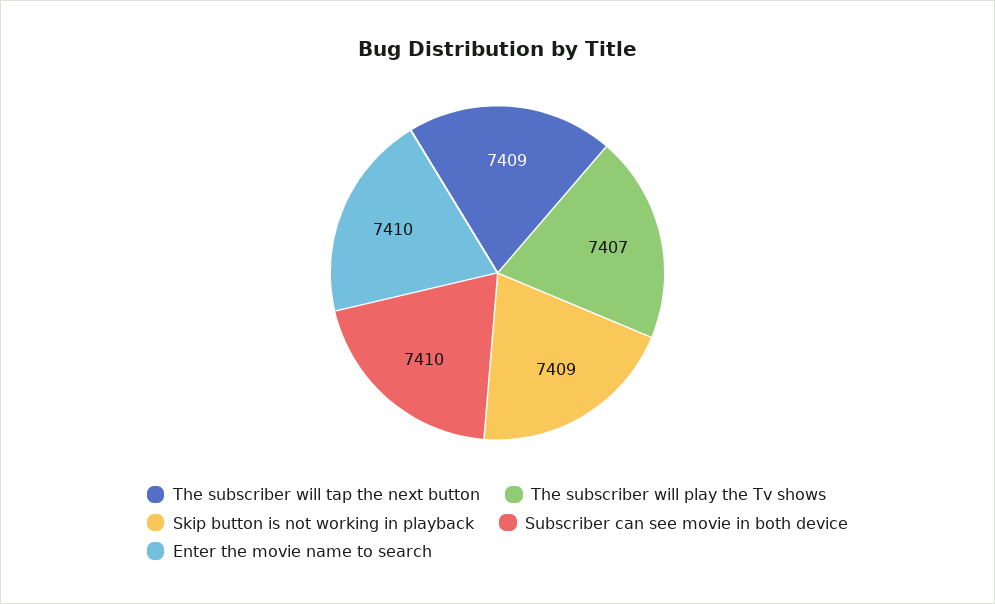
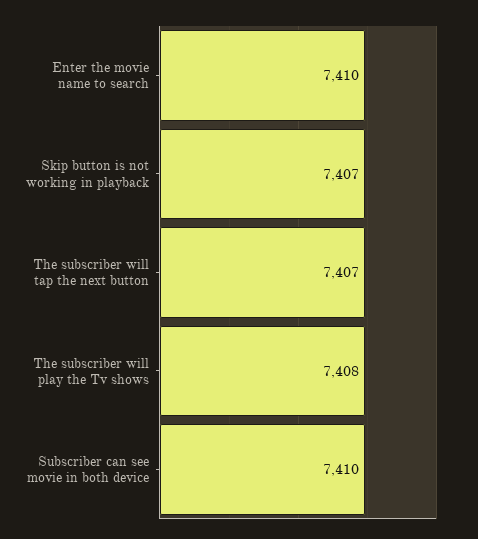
  {
-   "The subscriber will tap the next button": 7409,
+   "The subscriber will tap the next button": 7407,
-   "The subscriber will play the Tv shows": 7407,
+   "The subscriber will play the Tv shows": 7408,
-   "Skip button is not working in playback": 7409,
+   "Skip button is not working in playback": 7407,
    "Subscriber can see movie in both device": 7410,
    "Enter the movie name to search": 7410
  }

